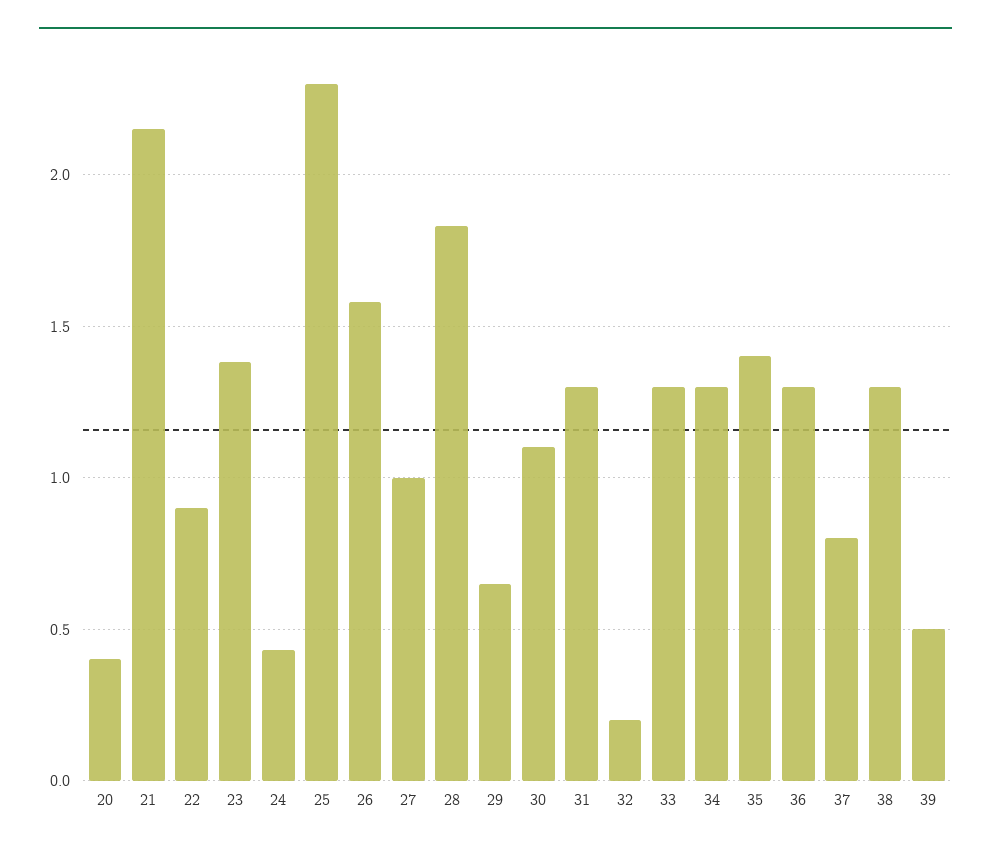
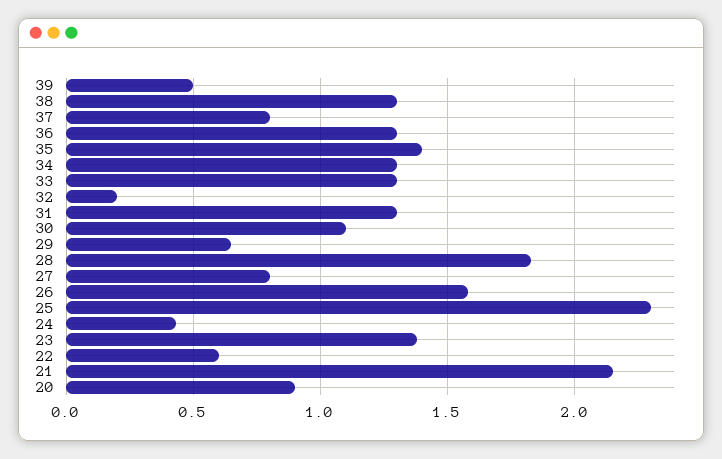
  {
-   "20": 0.4,
+   "20": 0.9,
    "21": 2.15,
-   "22": 0.9,
+   "22": 0.6,
    "23": 1.4,
    "24": 0.45,
    "25": 2.3,
    "26": 1.6,
-   "27": 1,
+   "27": 0.8,
    "28": 1.85,
    "29": 0.65,
    "30": 1.1,
    "31": 1.3,
    "32": 0.2,
    "33": 1.3,
    "34": 1.3,
    "35": 1.4,
    "36": 1.3,
    "37": 0.8,
    "38": 1.3,
    "39": 0.5
  }

